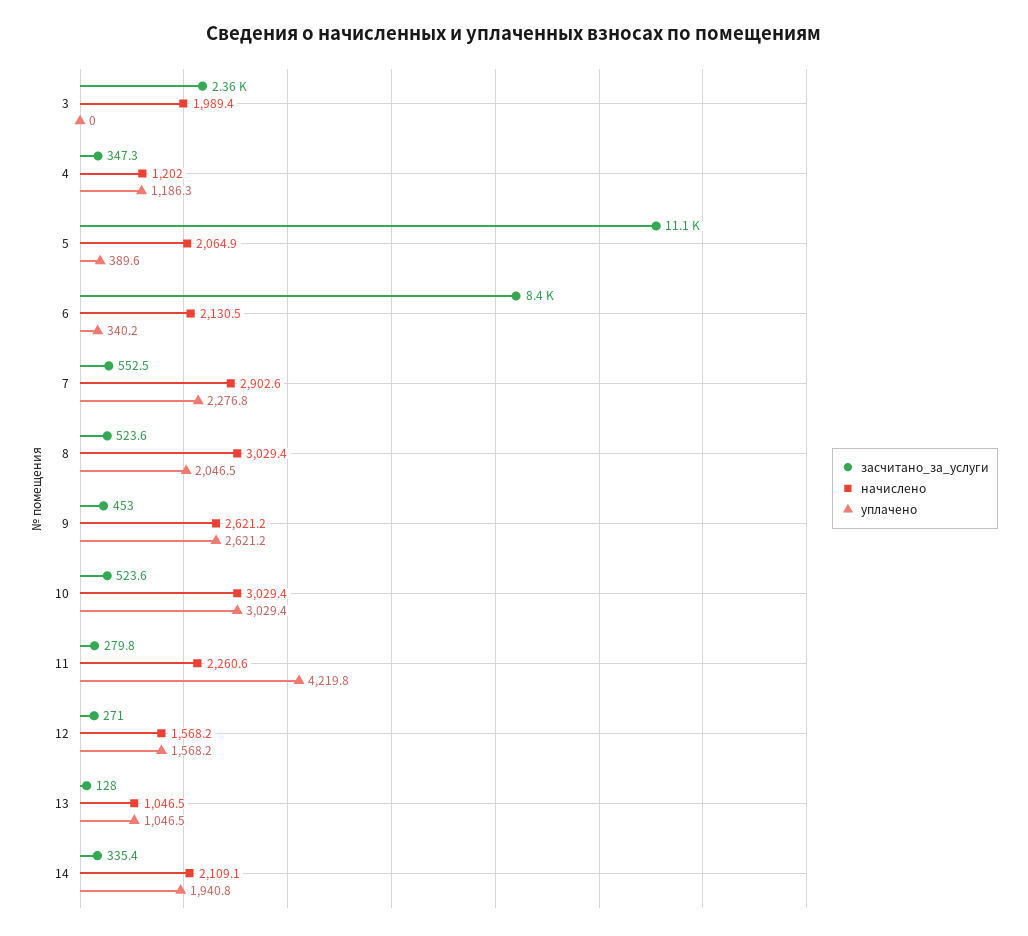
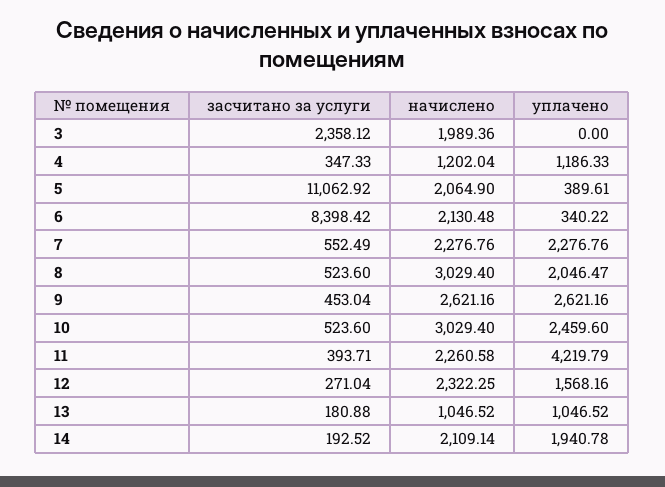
  {
    "засчитано_за_услуги": {
      "3": 2358.12,
      "4": 347.33,
      "5": 11062.92,
      "6": 8398.42,
      "7": 552.49,
      "8": 523.6,
      "9": 453.04,
      "10": 523.6,
-     "11": 279.8,
+     "11": 393.71,
      "12": 271.04,
-     "13": 128,
+     "13": 180.88,
-     "14": 335.4
+     "14": 192.52
    },
    "начислено": {
      "3": 1989.36,
      "4": 1202.04,
      "5": 2064.9,
      "6": 2130.48,
-     "7": 2902.6,
+     "7": 2276.76,
      "8": 3029.4,
      "9": 2621.16,
      "10": 3029.4,
      "11": 2260.58,
-     "12": 1568.2,
+     "12": 2322.25,
      "13": 1046.52,
      "14": 2109.14
    },
    "уплачено": {
      "3": 0,
      "4": 1186.33,
      "5": 389.61,
      "6": 340.22,
      "7": 2276.76,
      "8": 2046.47,
      "9": 2621.16,
-     "10": 3029.4,
+     "10": 2459.6,
      "11": 4219.79,
      "12": 1568.16,
      "13": 1046.52,
      "14": 1940.78
    }
  }

